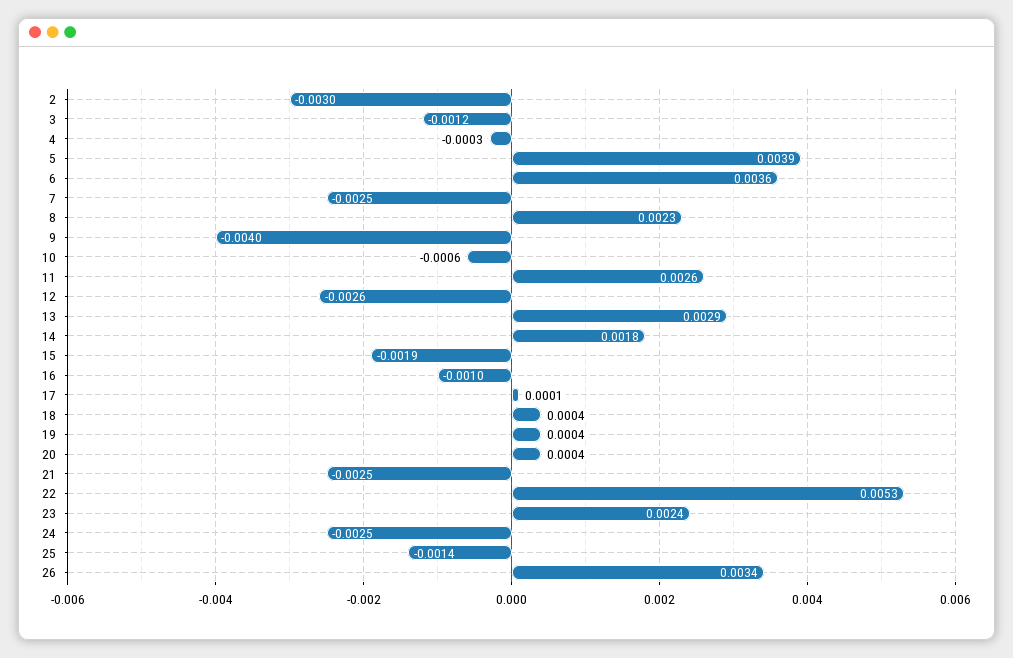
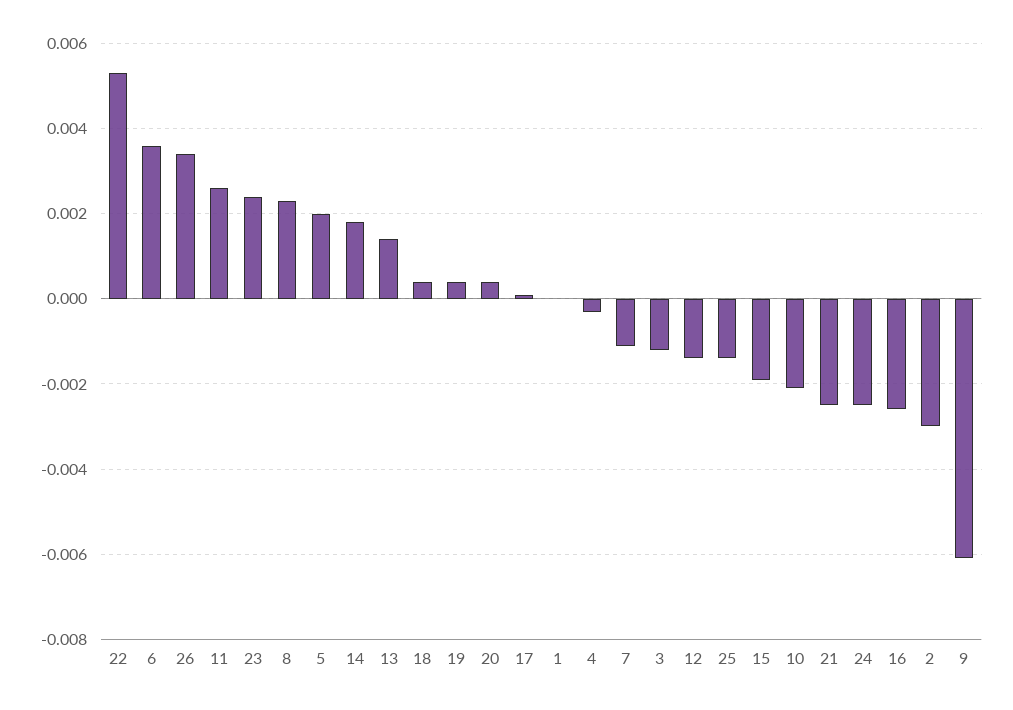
  {
    "2": -0.003,
    "3": -0.0012,
    "4": -0.0003,
-   "5": 0.0039,
+   "5": 0.002,
    "6": 0.0036,
-   "7": -0.0025,
+   "7": -0.001,
    "8": 0.0023,
-   "9": -0.004,
+   "9": -0.006,
-   "10": -0.0006,
+   "10": -0.002,
    "11": 0.0026,
-   "12": -0.0026,
+   "12": -0.0015,
-   "13": 0.0029,
+   "13": 0.0015,
    "14": 0.0018,
    "15": -0.0019,
-   "16": -0.001,
+   "16": -0.0025,
    "17": 0.0001,
    "18": 0.0004,
    "19": 0.0004,
    "20": 0.0004,
    "21": -0.0025,
    "22": 0.0053,
    "23": 0.0024,
    "24": -0.0025,
    "25": -0.0014,
-   "26": 0.0034
+   "26": 0.0034,
+   "1": 0
  }

